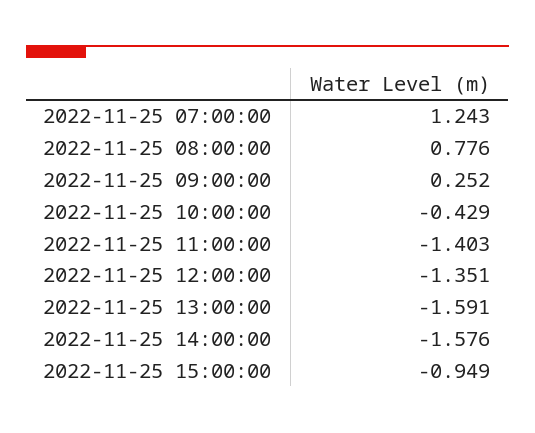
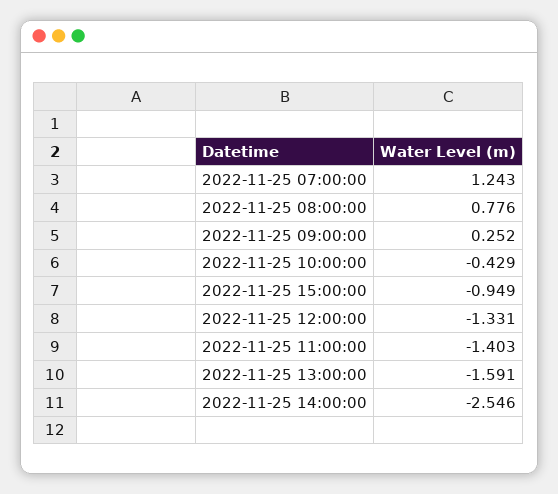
  {
    "2022-11-25 07:00:00": 1.243,
    "2022-11-25 08:00:00": 0.776,
    "2022-11-25 09:00:00": 0.252,
    "2022-11-25 10:00:00": -0.429,
    "2022-11-25 11:00:00": -1.403,
-   "2022-11-25 12:00:00": -1.351,
+   "2022-11-25 12:00:00": -1.331,
    "2022-11-25 13:00:00": -1.591,
-   "2022-11-25 14:00:00": -1.576,
+   "2022-11-25 14:00:00": -2.546,
    "2022-11-25 15:00:00": -0.949
  }

